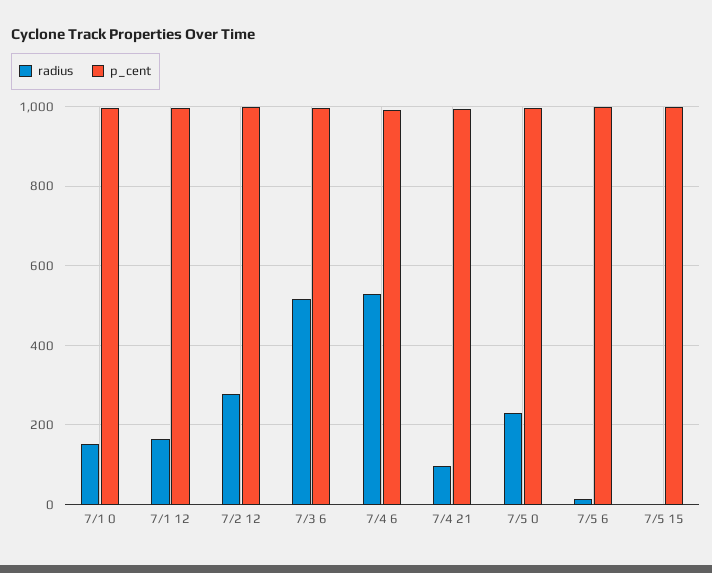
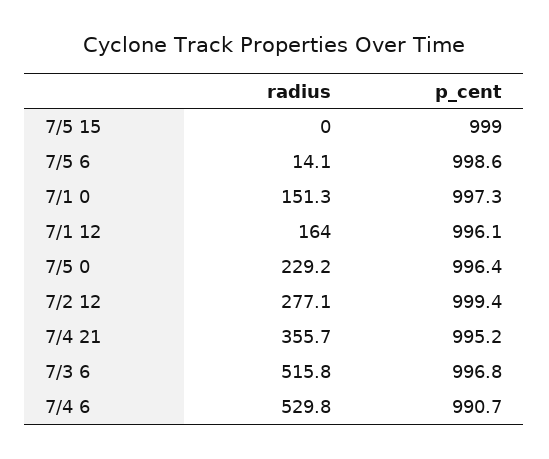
  {
    "radius": {
      "7/1 0": 151.3,
      "7/1 12": 164,
      "7/2 12": 277.1,
      "7/3 6": 515.8,
      "7/4 6": 529.8,
-     "7/4 21": 100,
+     "7/4 21": 355.7,
      "7/5 0": 229.2,
      "7/5 6": 14.1,
      "7/5 15": 0
    },
    "p_cent": {
      "7/1 0": 997.3,
      "7/1 12": 996.1,
      "7/2 12": 999.4,
      "7/3 6": 996.8,
      "7/4 6": 990.7,
      "7/4 21": 995.2,
      "7/5 0": 996.4,
      "7/5 6": 998.6,
      "7/5 15": 999
    }
  }

